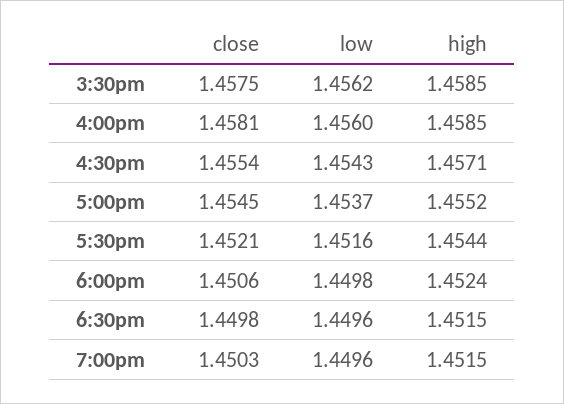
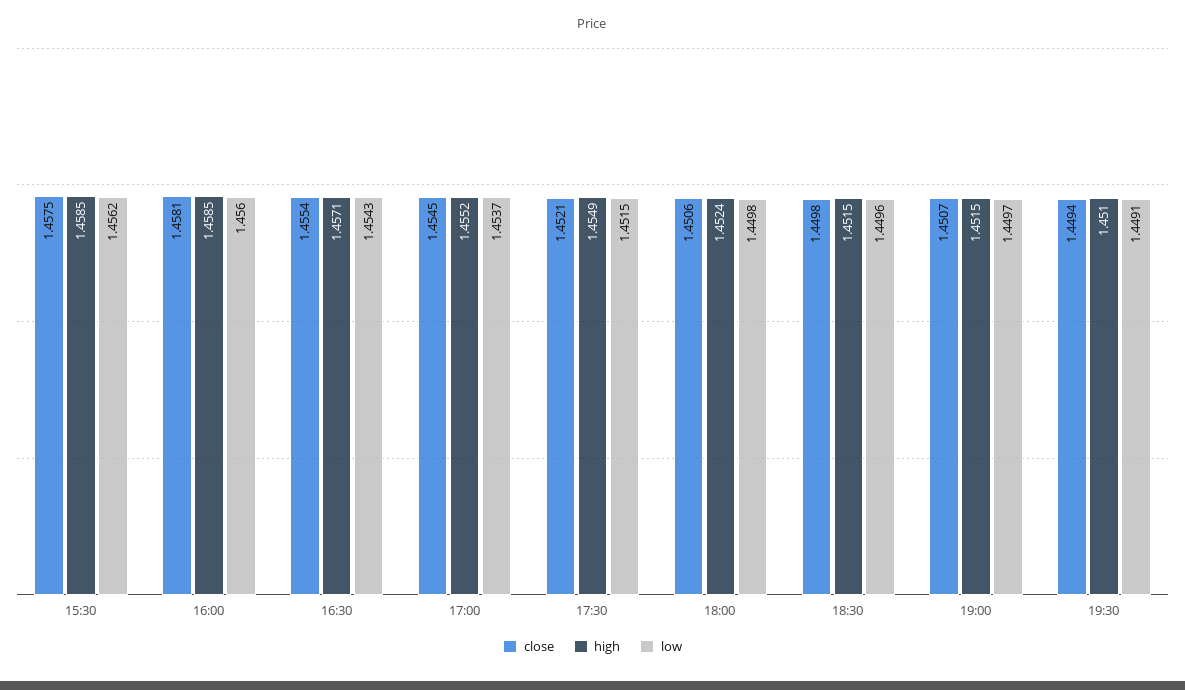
  {
    "close": {
      "3:30pm": 1.4575,
      "4:00pm": 1.4581,
      "4:30pm": 1.4554,
      "5:00pm": 1.4545,
      "5:30pm": 1.4521,
      "6:00pm": 1.4506,
      "6:30pm": 1.4498,
-     "7:00pm": 1.4503
+     "7:00pm": 1.4507,
+     "19:30": 1.4494
    },
    "low": {
      "3:30pm": 1.4562,
      "4:00pm": 1.456,
      "4:30pm": 1.4543,
      "5:00pm": 1.4537,
-     "5:30pm": 1.4516,
+     "5:30pm": 1.4515,
      "6:00pm": 1.4498,
      "6:30pm": 1.4496,
-     "7:00pm": 1.4496
+     "7:00pm": 1.4497,
+     "19:30": 1.4491
    },
    "high": {
      "3:30pm": 1.4585,
      "4:00pm": 1.4585,
      "4:30pm": 1.4571,
      "5:00pm": 1.4552,
-     "5:30pm": 1.4544,
+     "5:30pm": 1.4549,
      "6:00pm": 1.4524,
      "6:30pm": 1.4515,
-     "7:00pm": 1.4515
+     "7:00pm": 1.4515,
+     "19:30": 1.451
    }
  }

